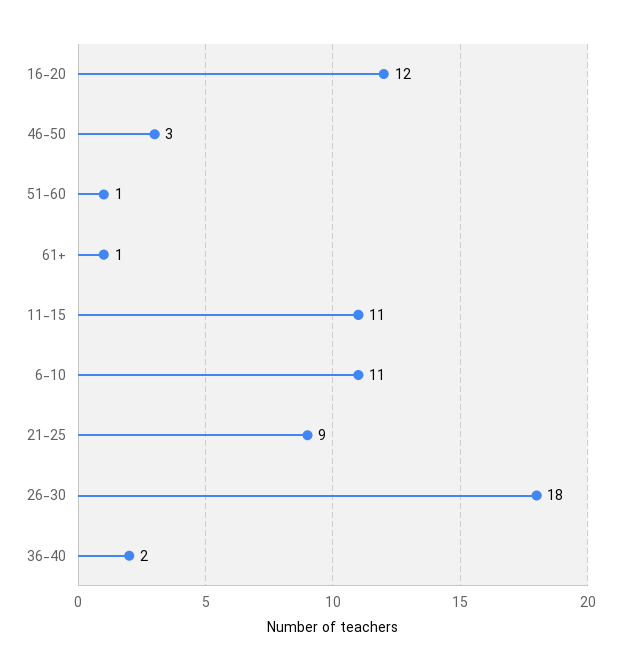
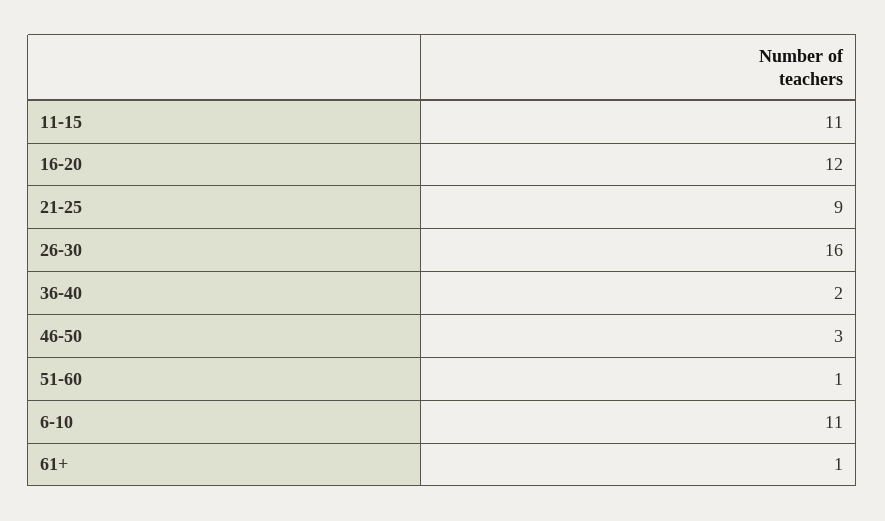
  {
    "16-20": 12,
    "46-50": 3,
    "51-60": 1,
    "61+": 1,
    "11-15": 11,
    "6-10": 11,
    "21-25": 9,
-   "26-30": 18,
+   "26-30": 16,
    "36-40": 2
  }

